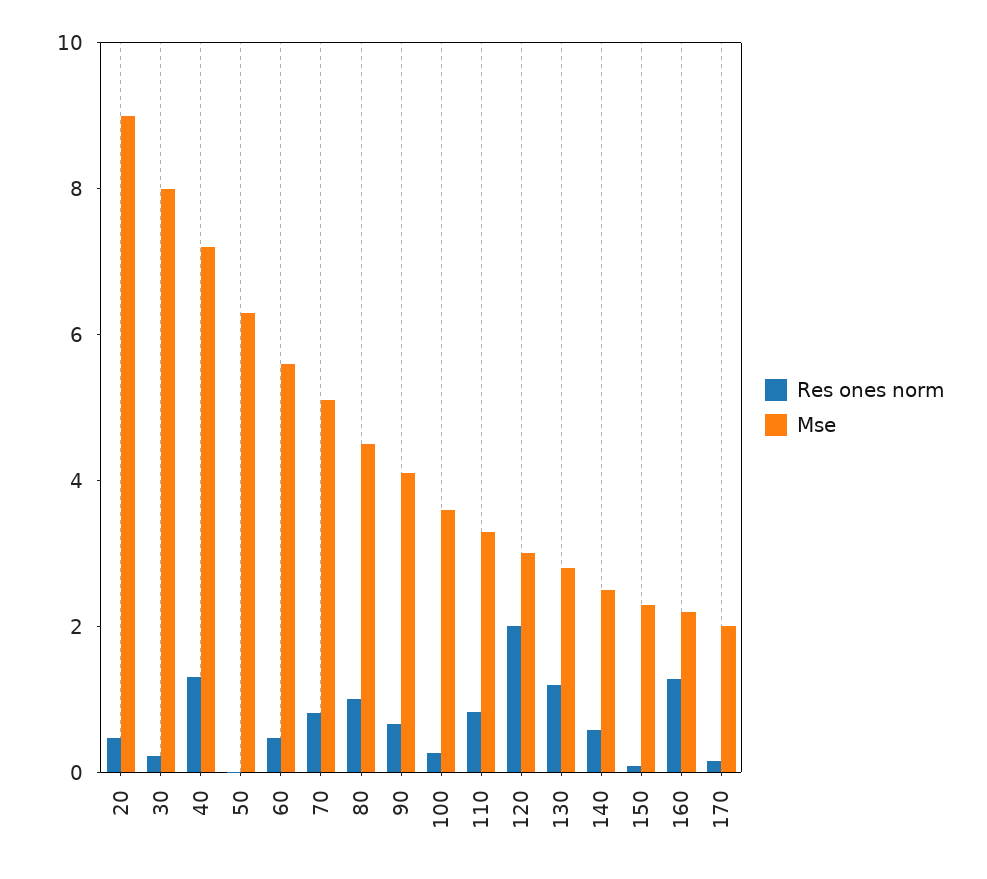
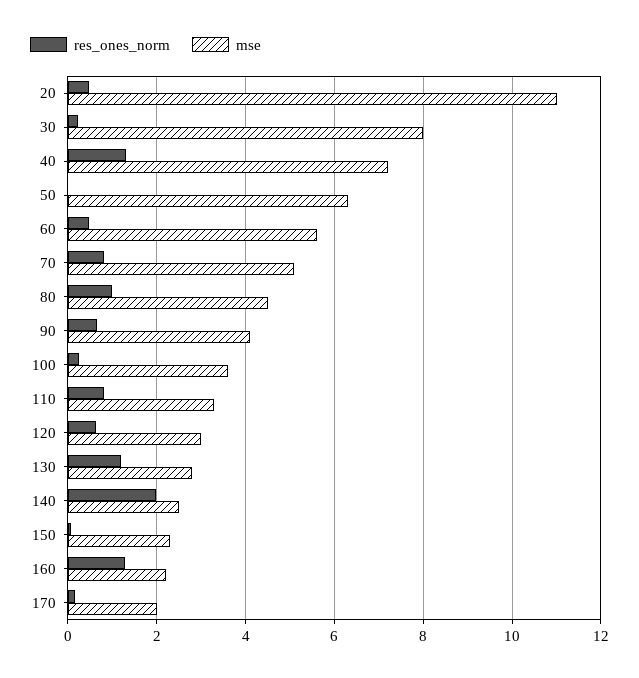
  {
    "Res ones norm": {
      "20": 0.4,
      "30": 0.2,
      "40": 1.4,
      "50": 0,
      "60": 0.4,
      "70": 0.8,
      "80": 1,
      "90": 0.6,
      "100": 0.2,
      "110": 0.8,
-     "120": 2,
+     "120": 0.6,
      "130": 1.2,
-     "140": 0.5,
+     "140": 2,
      "150": 0,
      "160": 1.2,
      "170": 0.2
    },
    "Mse": {
-     "20": 9,
+     "20": 11,
      "30": 8,
      "40": 7.2,
      "50": 6.4,
      "60": 5.6,
      "70": 5.2,
      "80": 4.6,
      "90": 4.2,
      "100": 3.6,
      "110": 3.4,
      "120": 3,
      "130": 2.8,
      "140": 2.6,
      "150": 2.4,
      "160": 2.2,
      "170": 2
    }
  }

